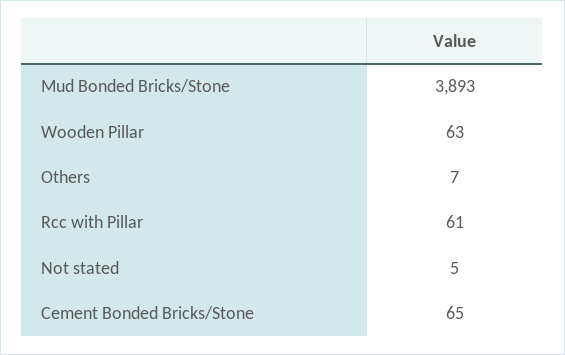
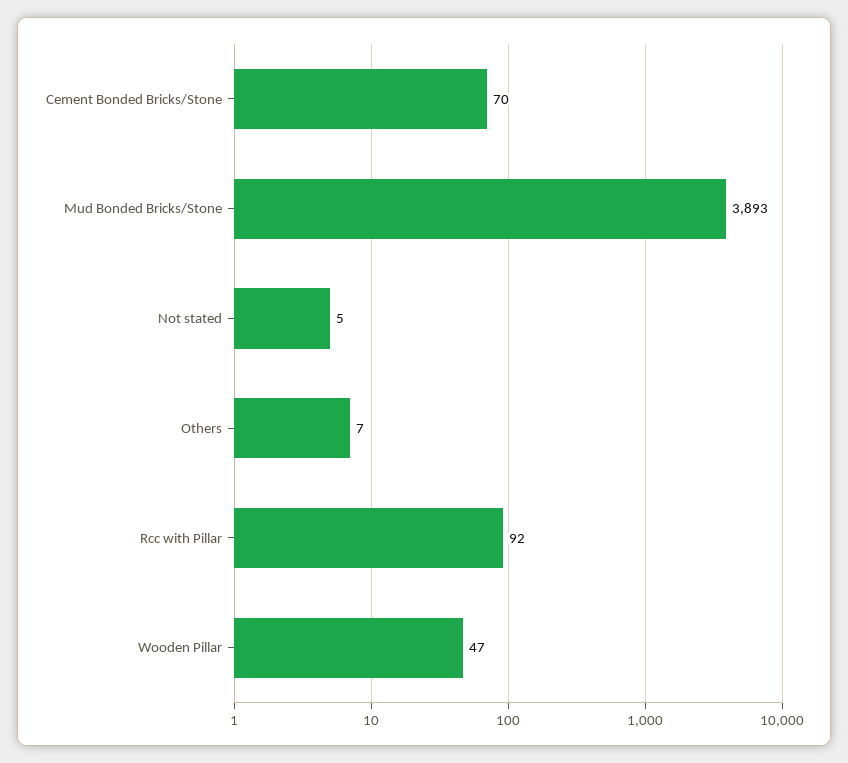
  {
    "Mud Bonded Bricks/Stone": 3893,
-   "Wooden Pillar": 63,
+   "Wooden Pillar": 47,
    "Others": 7,
-   "Rcc with Pillar": 61,
+   "Rcc with Pillar": 92,
    "Not stated": 5,
-   "Cement Bonded Bricks/Stone": 65
+   "Cement Bonded Bricks/Stone": 70
  }

